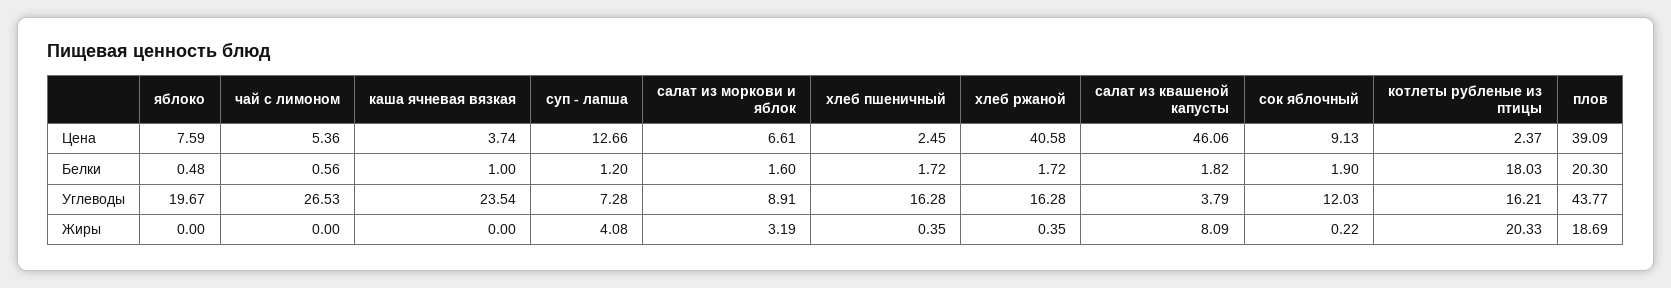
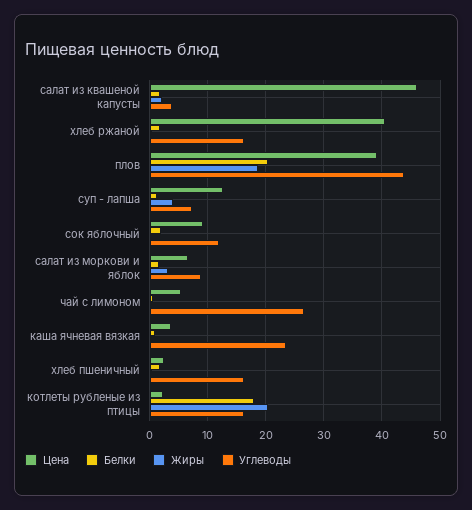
  {
    "Цена": {
-     "яблоко": 7.59,
      "чай с лимоном": 5.36,
      "каша ячневая вязкая": 3.74,
      "суп - лапша": 12.66,
      "салат из моркови и яблок": 6.61,
      "хлеб пшеничный": 2.45,
      "хлеб ржаной": 40.58,
      "салат из квашеной капусты": 46.06,
      "сок яблочный": 9.13,
      "котлеты рубленые из птицы": 2.37,
      "плов": 39.09
    },
    "Белки": {
-     "яблоко": 0.48,
      "чай с лимоном": 0.56,
      "каша ячневая вязкая": 1,
      "суп - лапша": 1.2,
      "салат из моркови и яблок": 1.6,
      "хлеб пшеничный": 1.72,
      "хлеб ржаной": 1.72,
      "салат из квашеной капусты": 1.82,
      "сок яблочный": 1.9,
      "котлеты рубленые из птицы": 18.03,
      "плов": 20.3
    },
    "Углеводы": {
-     "яблоко": 19.67,
      "чай с лимоном": 26.53,
      "каша ячневая вязкая": 23.54,
      "суп - лапша": 7.28,
      "салат из моркови и яблок": 8.91,
      "хлеб пшеничный": 16.28,
      "хлеб ржаной": 16.28,
      "салат из квашеной капусты": 3.79,
      "сок яблочный": 12.03,
      "котлеты рубленые из птицы": 16.21,
      "плов": 43.77
    },
    "Жиры": {
-     "яблоко": 0,
      "чай с лимоном": 0,
      "каша ячневая вязкая": 0,
      "суп - лапша": 4.08,
      "салат из моркови и яблок": 3.19,
      "хлеб пшеничный": 0.35,
      "хлеб ржаной": 0.35,
-     "салат из квашеной капусты": 8.09,
+     "салат из квашеной капусты": 2,
      "сок яблочный": 0.22,
      "котлеты рубленые из птицы": 20.33,
      "плов": 18.69
    }
  }

